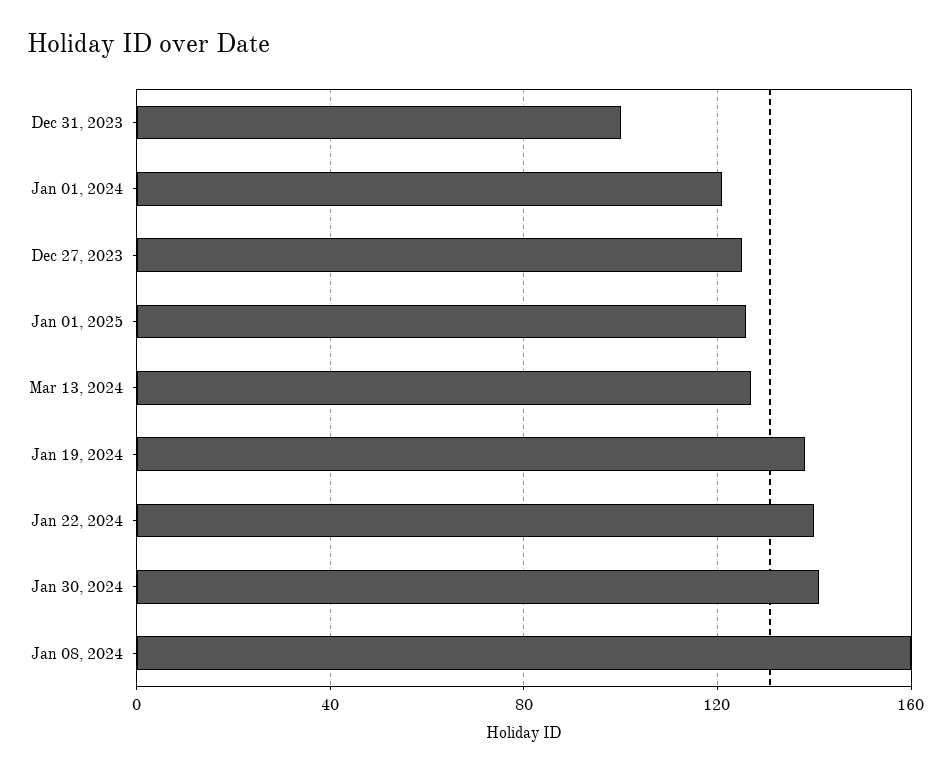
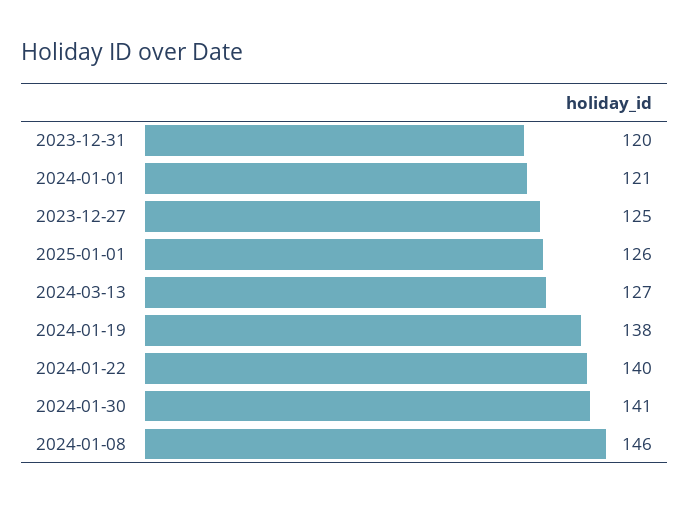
  {
-   "Dec 31, 2023": 100,
+   "Dec 31, 2023": 120,
    "Jan 01, 2024": 121,
    "Dec 27, 2023": 125,
    "Jan 01, 2025": 126,
    "Mar 13, 2024": 127,
    "Jan 19, 2024": 138,
    "Jan 22, 2024": 140,
    "Jan 30, 2024": 141,
-   "Jan 08, 2024": 160
+   "Jan 08, 2024": 146
  }

